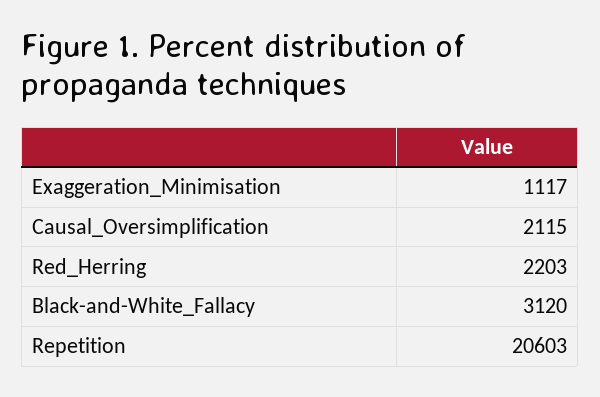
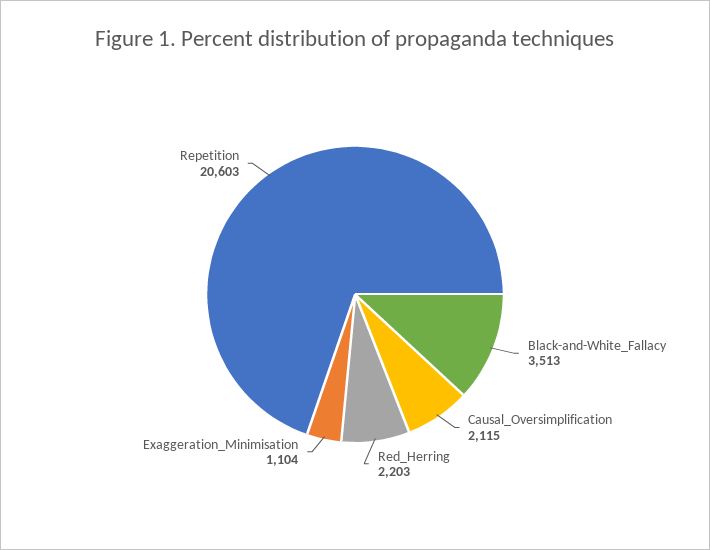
  {
-   "Exaggeration_Minimisation": 1117,
+   "Exaggeration_Minimisation": 1104,
    "Causal_Oversimplification": 2115,
    "Red_Herring": 2203,
-   "Black-and-White_Fallacy": 3120,
+   "Black-and-White_Fallacy": 3513,
    "Repetition": 20603
  }

